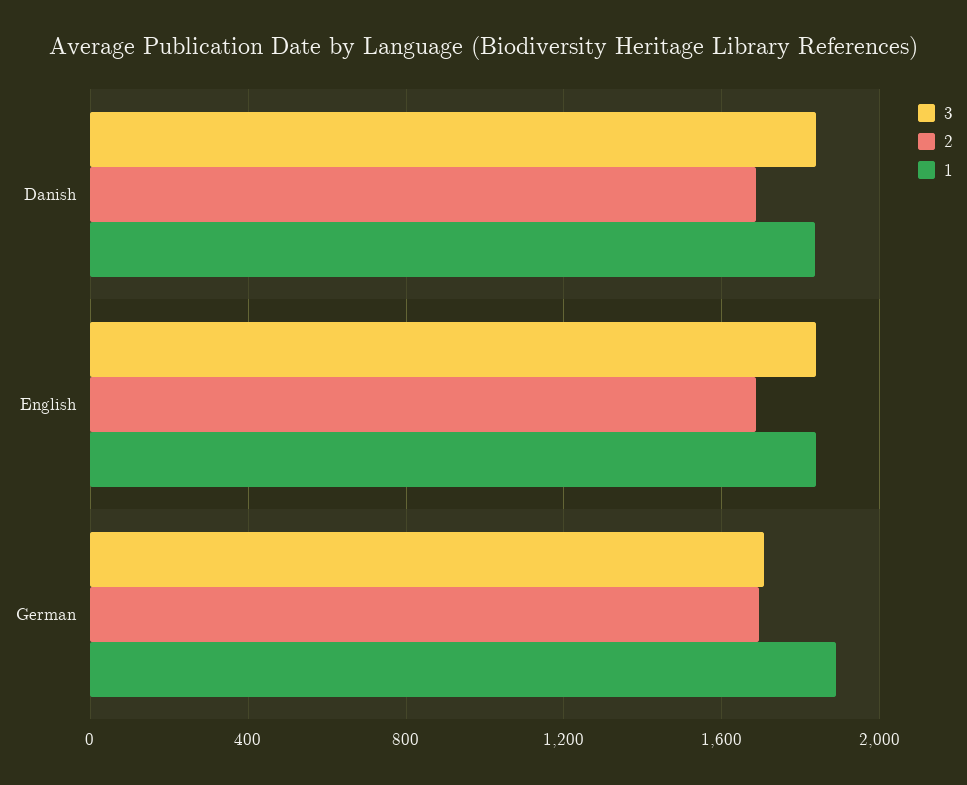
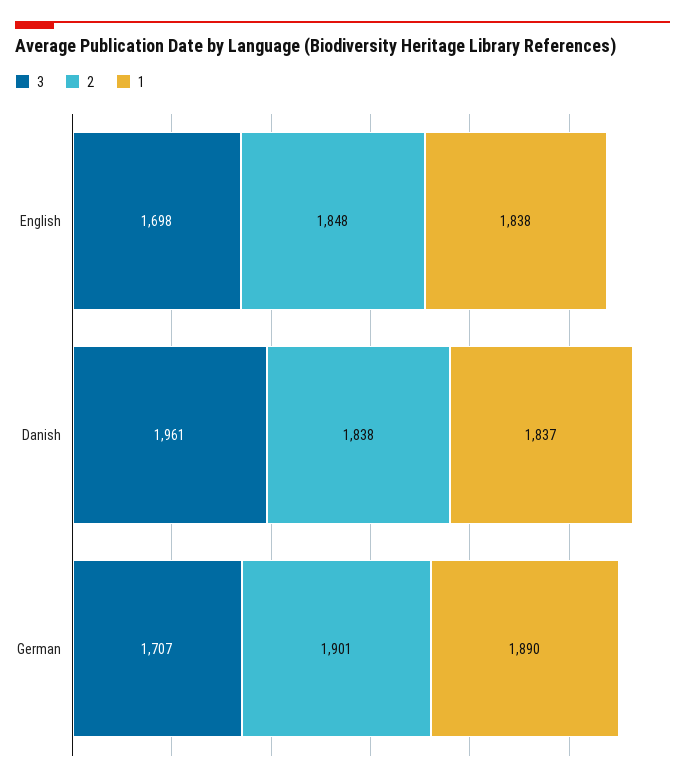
  {
    "3": {
-     "Danish": 1850,
+     "Danish": 1961,
-     "English": 1850,
+     "English": 1698,
      "German": 1707
    },
    "2": {
-     "Danish": 1700,
+     "Danish": 1838,
-     "English": 1700,
+     "English": 1848,
-     "German": 1700
+     "German": 1901
    },
    "1": {
      "Danish": 1837,
      "English": 1838,
      "German": 1890
    }
  }

